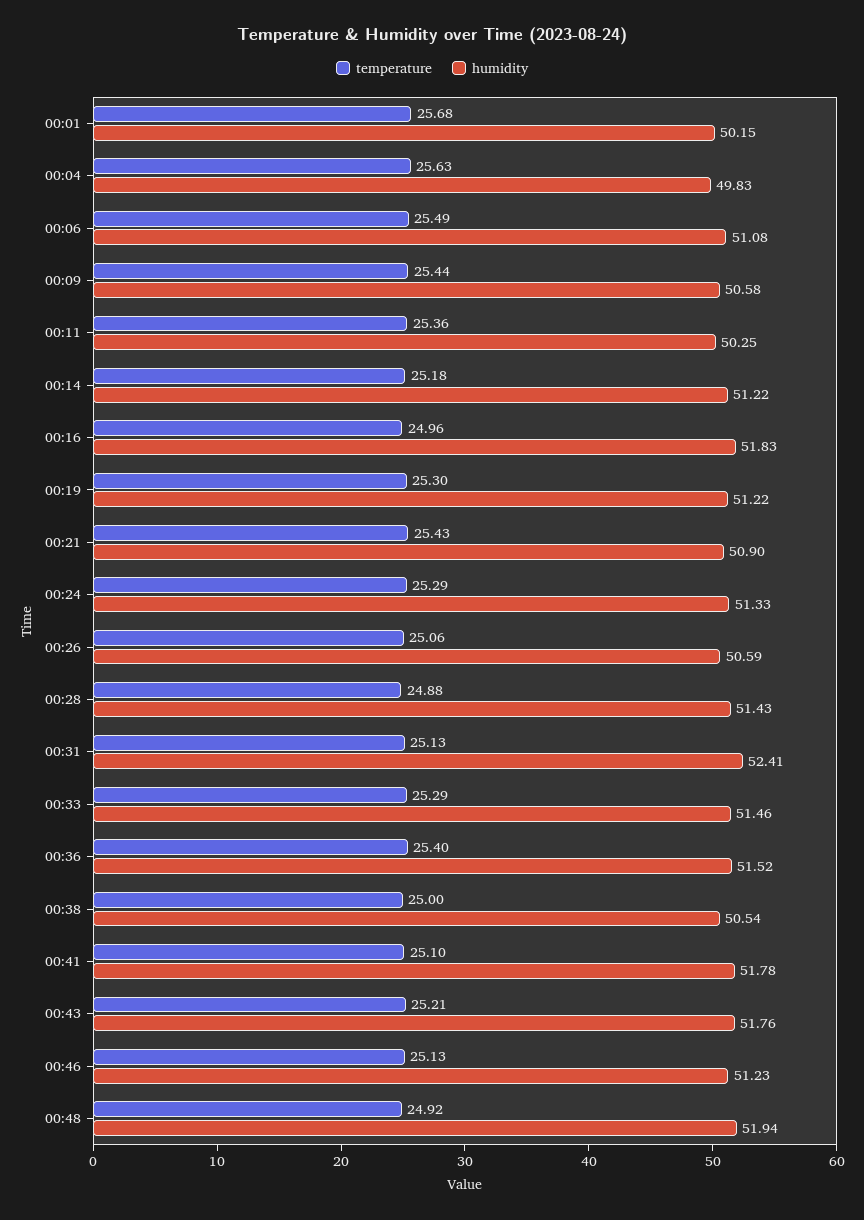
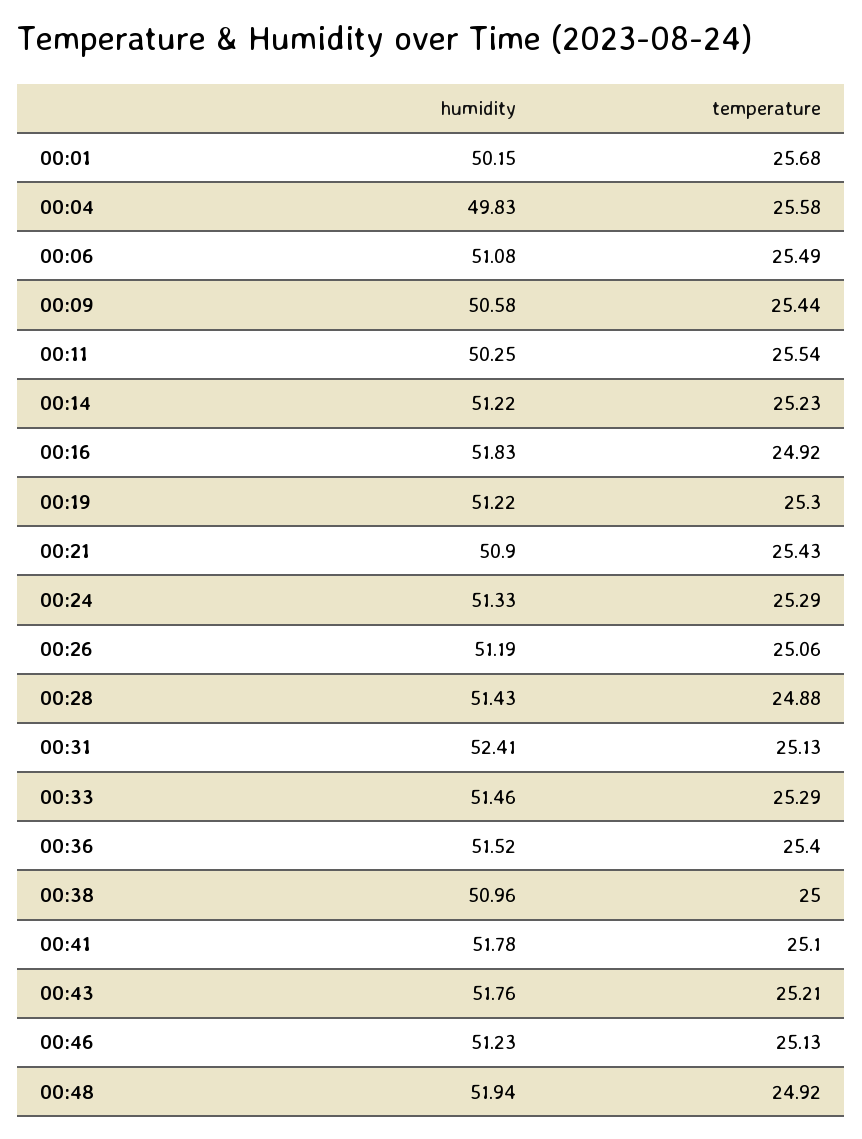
  {
    "temperature": {
      "00:01": 25.68,
-     "00:04": 25.63,
+     "00:04": 25.58,
      "00:06": 25.49,
      "00:09": 25.44,
-     "00:11": 25.36,
+     "00:11": 25.54,
-     "00:14": 25.18,
+     "00:14": 25.23,
-     "00:16": 24.96,
+     "00:16": 24.92,
      "00:19": 25.3,
      "00:21": 25.43,
      "00:24": 25.29,
      "00:26": 25.06,
      "00:28": 24.88,
      "00:31": 25.13,
      "00:33": 25.29,
      "00:36": 25.4,
      "00:38": 25,
      "00:41": 25.1,
      "00:43": 25.21,
      "00:46": 25.13,
      "00:48": 24.92
    },
    "humidity": {
      "00:01": 50.15,
      "00:04": 49.83,
      "00:06": 51.08,
      "00:09": 50.58,
      "00:11": 50.25,
      "00:14": 51.22,
      "00:16": 51.83,
      "00:19": 51.22,
      "00:21": 50.9,
      "00:24": 51.33,
-     "00:26": 50.59,
+     "00:26": 51.19,
      "00:28": 51.43,
      "00:31": 52.41,
      "00:33": 51.46,
      "00:36": 51.52,
-     "00:38": 50.54,
+     "00:38": 50.96,
      "00:41": 51.78,
      "00:43": 51.76,
      "00:46": 51.23,
      "00:48": 51.94
    }
  }

